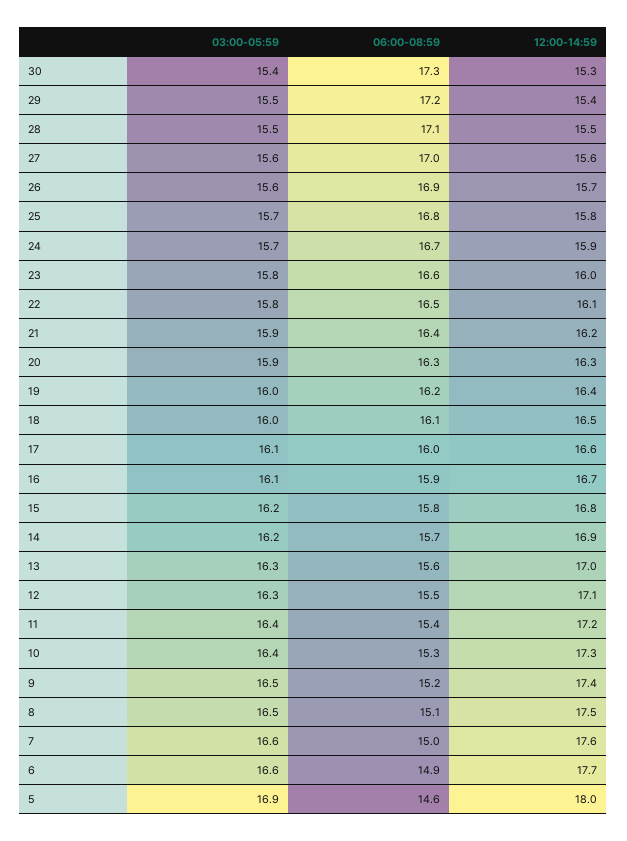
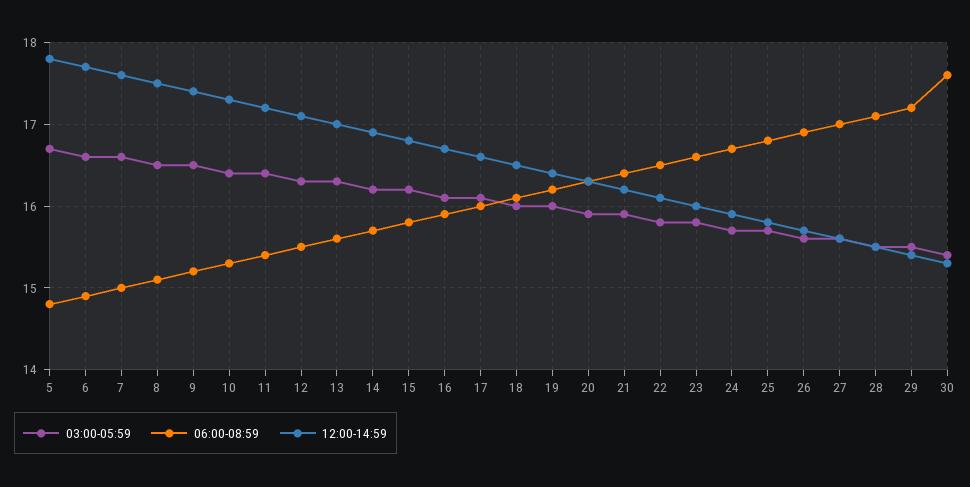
  {
    "03:00-05:59": {
      "30": 15.4,
      "29": 15.5,
      "28": 15.5,
      "27": 15.6,
      "26": 15.6,
      "25": 15.7,
      "24": 15.7,
      "23": 15.8,
      "22": 15.8,
      "21": 15.9,
      "20": 15.9,
      "19": 16,
      "18": 16,
      "17": 16.1,
      "16": 16.1,
      "15": 16.2,
      "14": 16.2,
      "13": 16.3,
      "12": 16.3,
      "11": 16.4,
      "10": 16.4,
      "9": 16.5,
      "8": 16.5,
      "7": 16.6,
      "6": 16.6,
-     "5": 16.9
+     "5": 16.7
    },
    "06:00-08:59": {
-     "30": 17.3,
+     "30": 17.6,
      "29": 17.2,
      "28": 17.1,
      "27": 17,
      "26": 16.9,
      "25": 16.8,
      "24": 16.7,
      "23": 16.6,
      "22": 16.5,
      "21": 16.4,
      "20": 16.3,
      "19": 16.2,
      "18": 16.1,
      "17": 16,
      "16": 15.9,
      "15": 15.8,
      "14": 15.7,
      "13": 15.6,
      "12": 15.5,
      "11": 15.4,
      "10": 15.3,
      "9": 15.2,
      "8": 15.1,
      "7": 15,
      "6": 14.9,
-     "5": 14.6
+     "5": 14.8
    },
    "12:00-14:59": {
      "30": 15.3,
      "29": 15.4,
      "28": 15.5,
      "27": 15.6,
      "26": 15.7,
      "25": 15.8,
      "24": 15.9,
      "23": 16,
      "22": 16.1,
      "21": 16.2,
      "20": 16.3,
      "19": 16.4,
      "18": 16.5,
      "17": 16.6,
      "16": 16.7,
      "15": 16.8,
      "14": 16.9,
      "13": 17,
      "12": 17.1,
      "11": 17.2,
      "10": 17.3,
      "9": 17.4,
      "8": 17.5,
      "7": 17.6,
      "6": 17.7,
-     "5": 18
+     "5": 17.8
    }
  }

